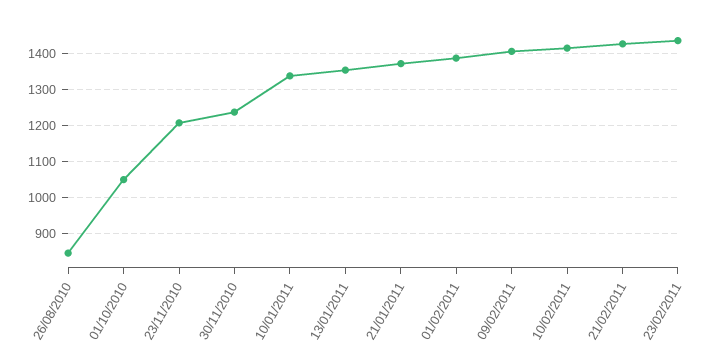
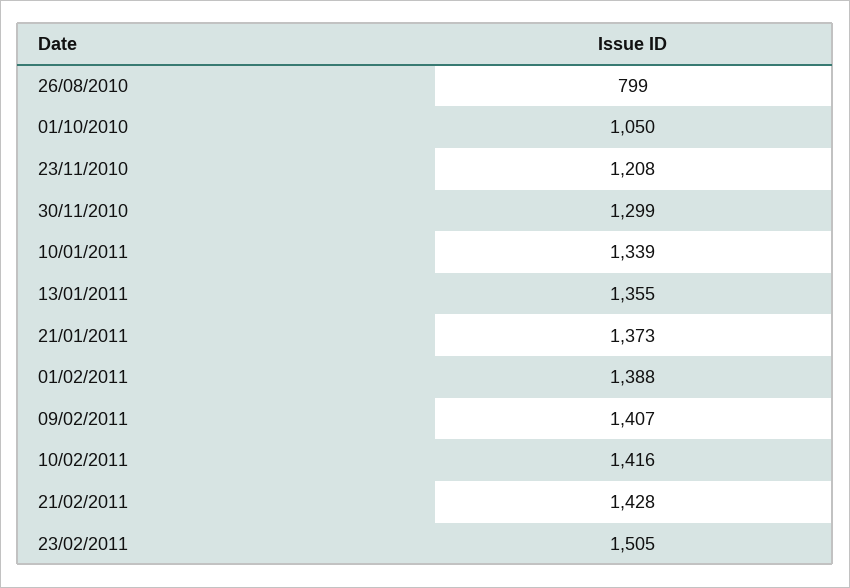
  {
-   "26/08/2010": 840,
+   "26/08/2010": 799,
    "01/10/2010": 1050,
    "23/11/2010": 1208,
-   "30/11/2010": 1240,
+   "30/11/2010": 1299,
    "10/01/2011": 1339,
    "13/01/2011": 1355,
    "21/01/2011": 1373,
    "01/02/2011": 1388,
    "09/02/2011": 1407,
    "10/02/2011": 1416,
    "21/02/2011": 1428,
-   "23/02/2011": 1440
+   "23/02/2011": 1505
  }

